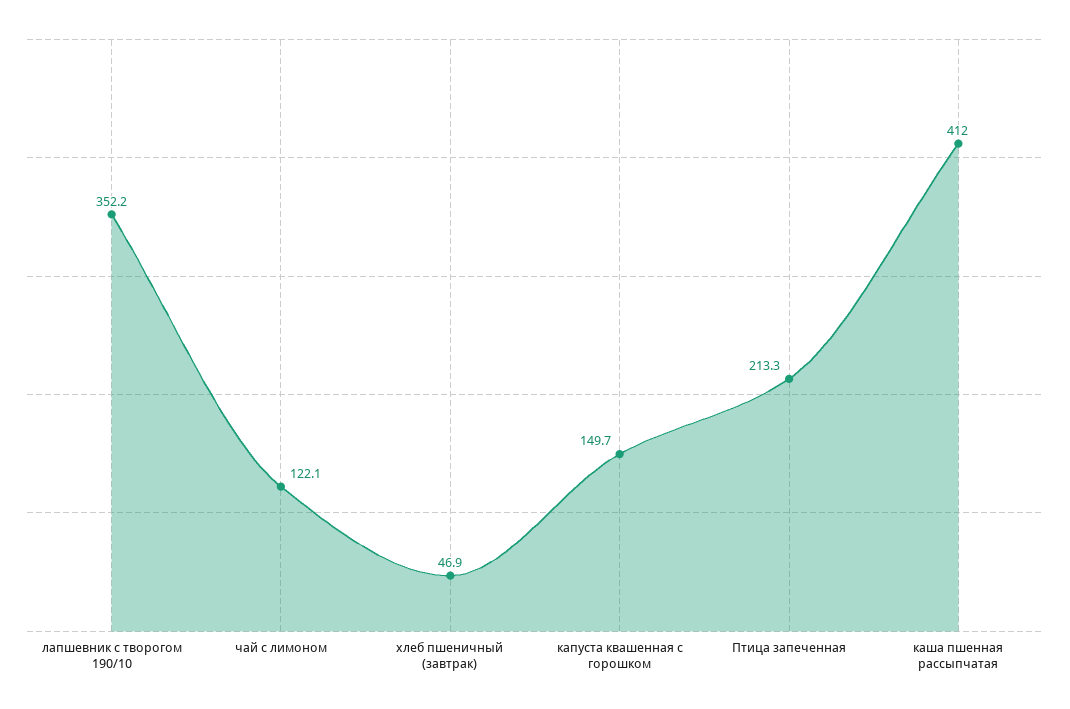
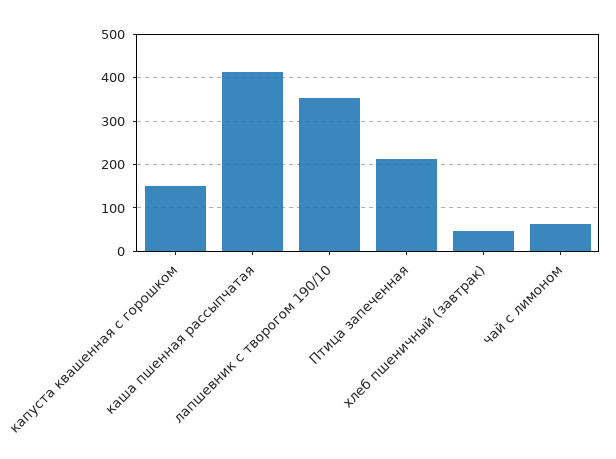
  {
    "лапшевник с творогом 190/10": 352.2,
-   "чай с лимоном": 122.1,
+   "чай с лимоном": 60,
    "хлеб пшеничный (завтрак)": 46.9,
    "капуста квашенная с горошком": 149.7,
    "Птица запеченная": 213.3,
    "каша пшенная рассыпчатая": 412
  }

